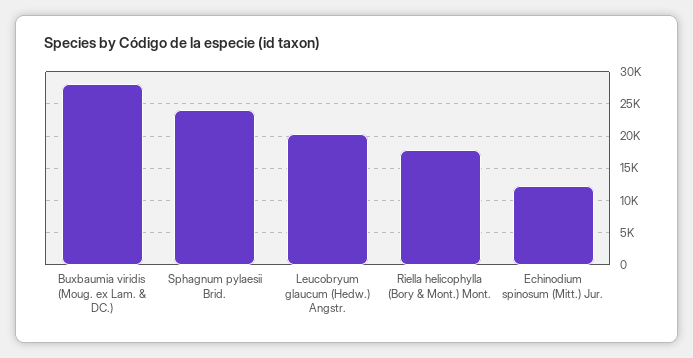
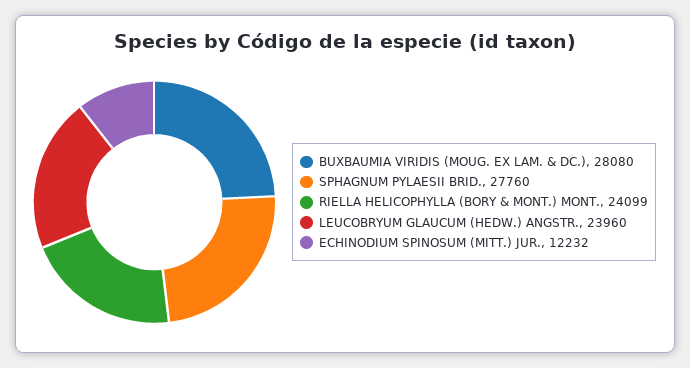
  {
    "Buxbaumia viridis (Moug. ex Lam. & DC.)": 28080,
-   "Sphagnum pylaesii Brid.": 24000,
+   "Sphagnum pylaesii Brid.": 27760,
-   "Leucobryum glaucum (Hedw.) Angstr.": 20000,
+   "Leucobryum glaucum (Hedw.) Angstr.": 23960,
-   "Riella helicophylla (Bory & Mont.) Mont.": 18000,
+   "Riella helicophylla (Bory & Mont.) Mont.": 24099,
    "Echinodium spinosum (Mitt.) Jur.": 12232
  }

